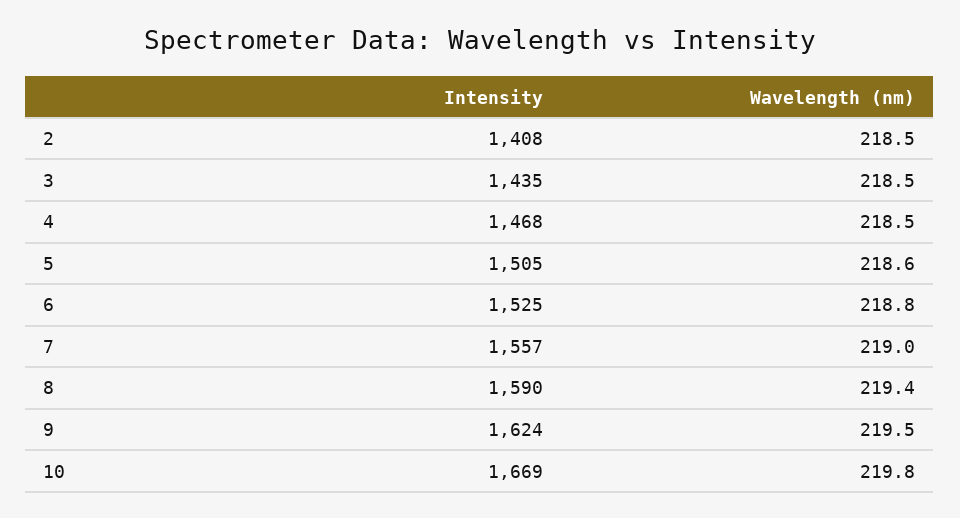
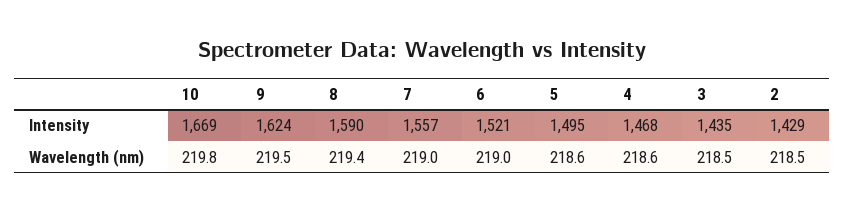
  {
    "Intensity": {
-     "2": 1408,
+     "2": 1429,
      "3": 1435,
      "4": 1468,
-     "5": 1505,
+     "5": 1495,
-     "6": 1525,
+     "6": 1521,
      "7": 1557,
      "8": 1590,
      "9": 1624,
      "10": 1669
    },
    "Wavelength (nm)": {
      "2": 218.5,
      "3": 218.5,
-     "4": 218.5,
+     "4": 218.6,
      "5": 218.6,
-     "6": 218.8,
+     "6": 219,
      "7": 219,
      "8": 219.4,
      "9": 219.5,
      "10": 219.8
    }
  }

